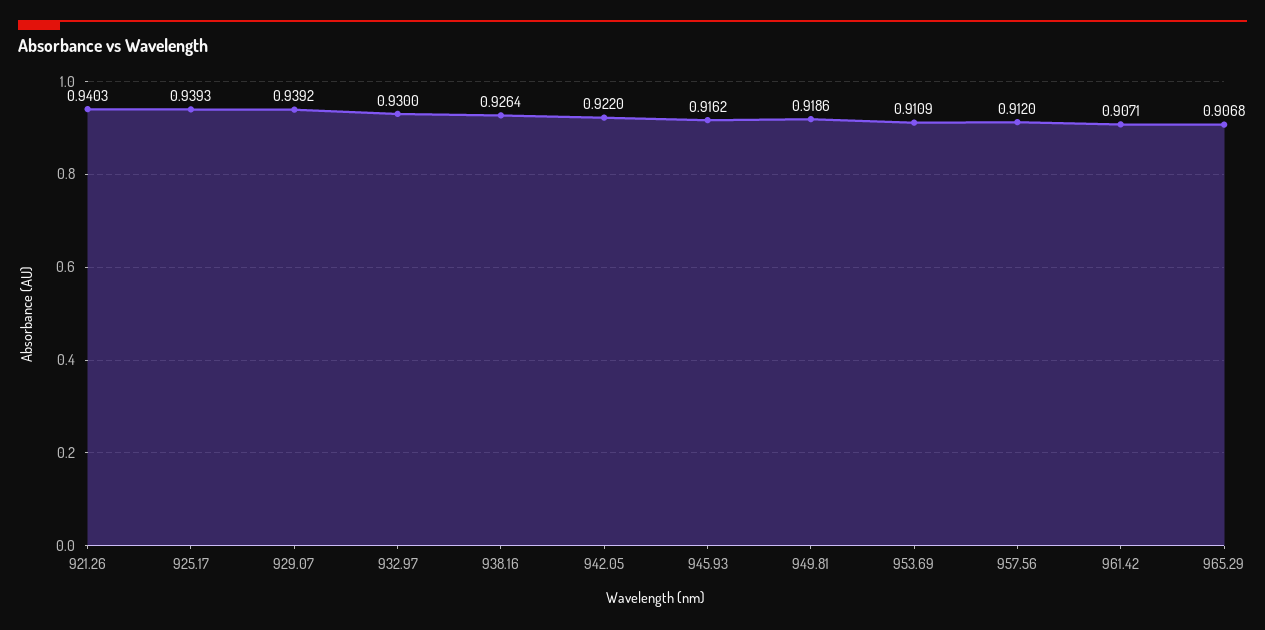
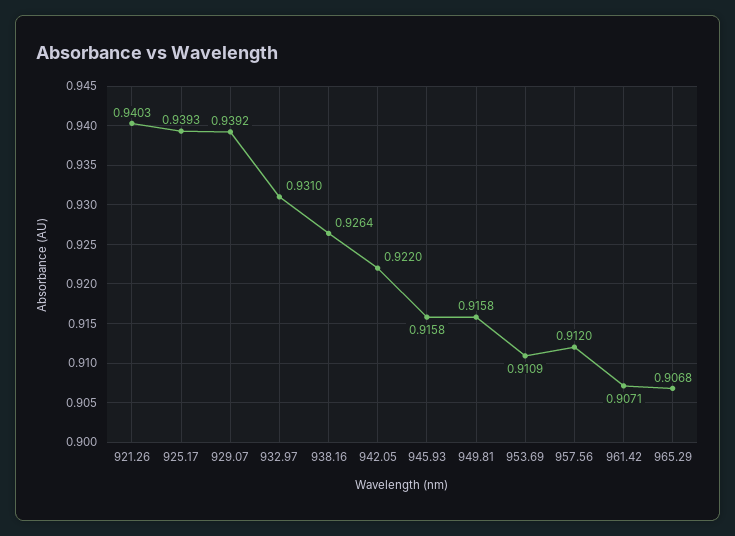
  {
    "921.26": 0.9403,
    "925.17": 0.9393,
    "929.07": 0.9392,
-   "932.97": 0.93,
+   "932.97": 0.931,
    "938.16": 0.9264,
    "942.05": 0.922,
-   "945.93": 0.9162,
+   "945.93": 0.9158,
-   "949.81": 0.9186,
+   "949.81": 0.9158,
    "953.69": 0.9109,
    "957.56": 0.912,
    "961.42": 0.9071,
    "965.29": 0.9068
  }

